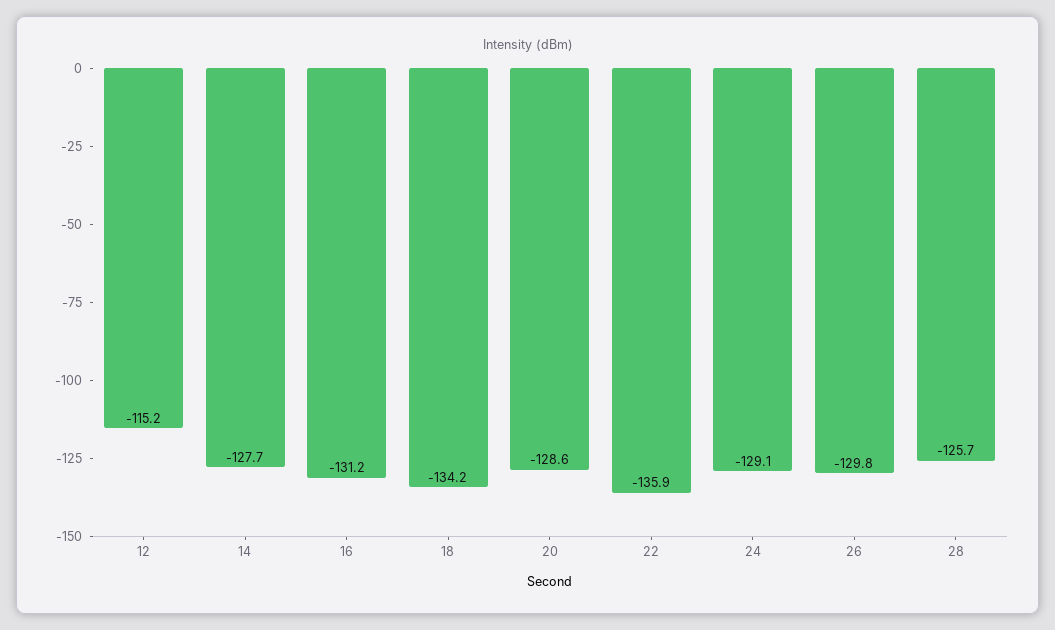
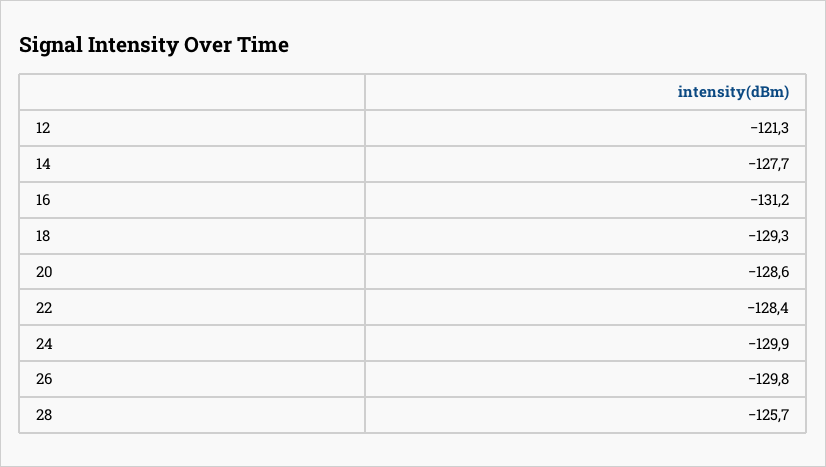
  {
-   "12": -115.2,
+   "12": -121.3,
    "14": -127.7,
    "16": -131.2,
-   "18": -134.2,
+   "18": -129.3,
    "20": -128.6,
-   "22": -135.9,
+   "22": -128.4,
-   "24": -129.1,
+   "24": -129.9,
    "26": -129.8,
    "28": -125.7
  }

